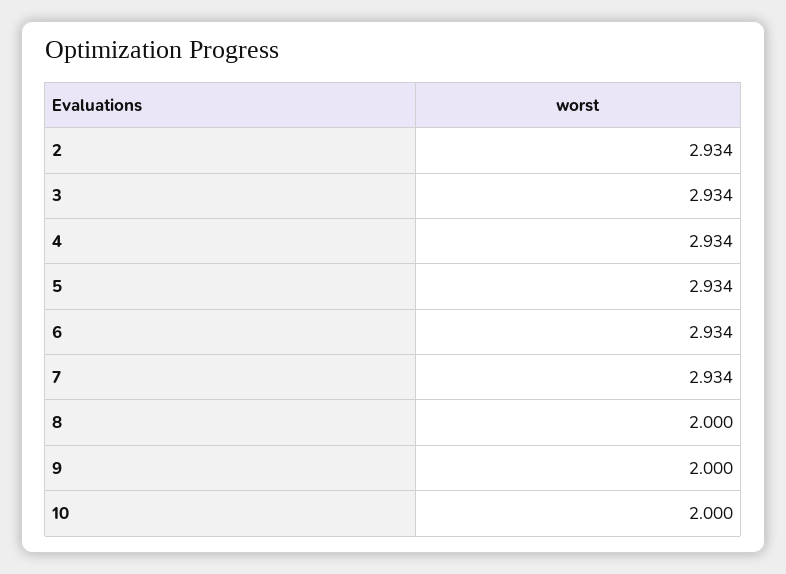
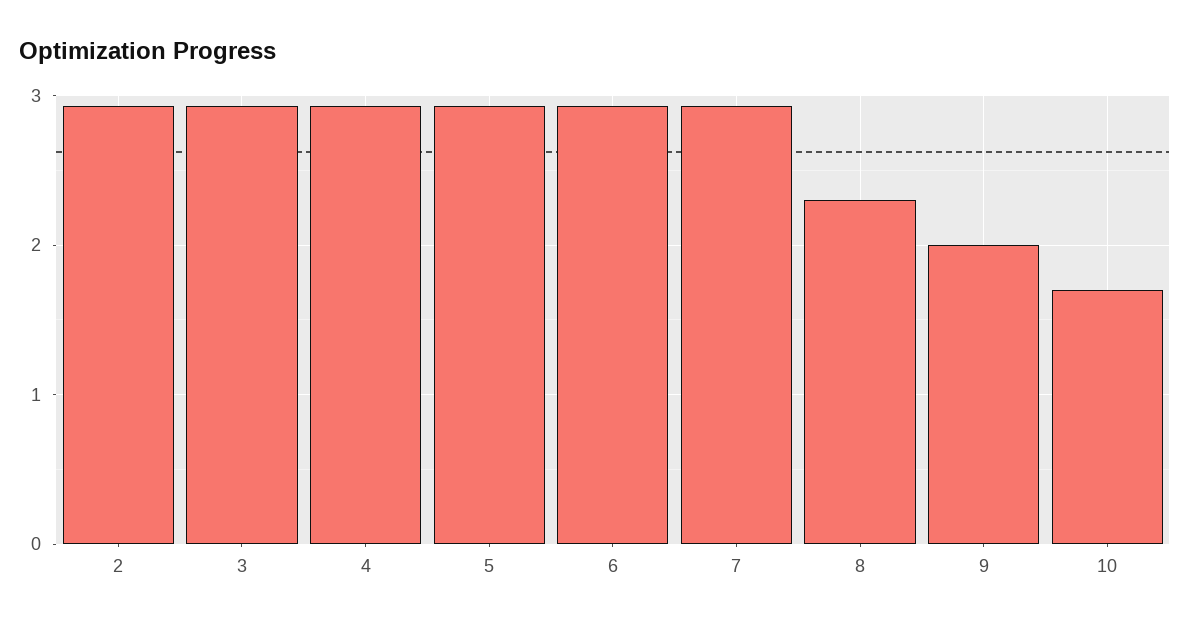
  {
    "2": 2.934,
    "3": 2.934,
    "4": 2.934,
    "5": 2.934,
    "6": 2.934,
    "7": 2.934,
-   "8": 2,
+   "8": 2.3,
    "9": 2,
-   "10": 2
+   "10": 1.7
  }

